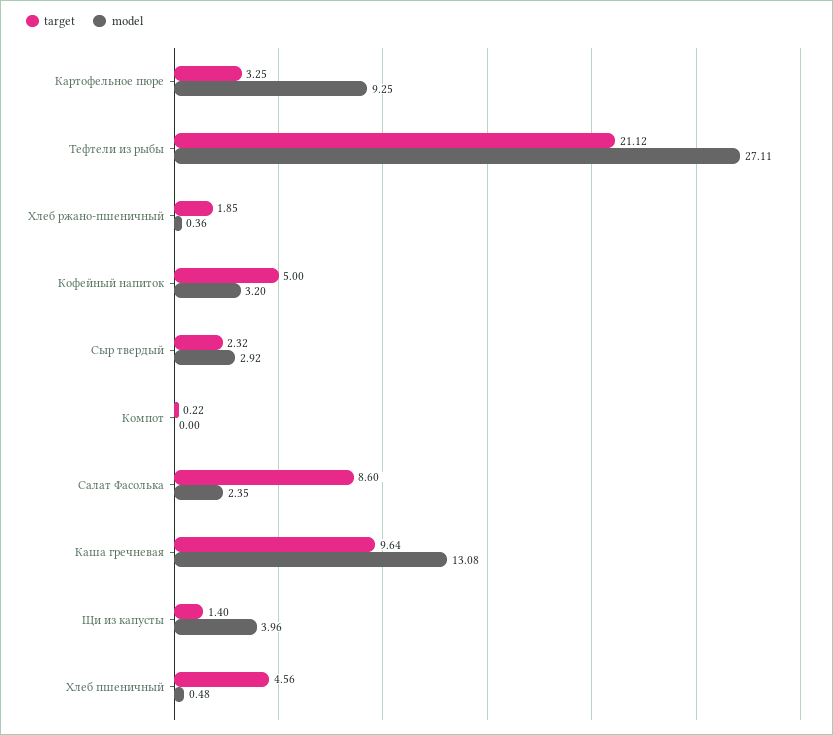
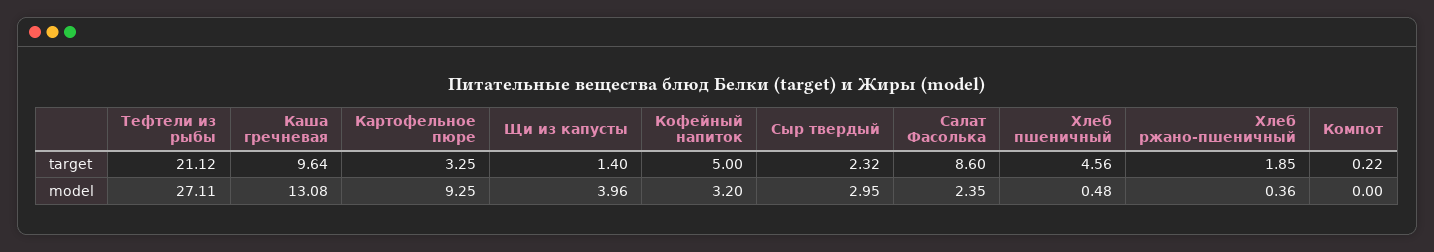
  {
    "target": {
      "Картофельное пюре": 3.25,
      "Тефтели из рыбы": 21.12,
      "Хлеб ржано-пшеничный": 1.85,
      "Кофейный напиток": 5,
      "Сыр твердый": 2.32,
      "Компот": 0.22,
      "Салат Фасолька": 8.6,
      "Каша гречневая": 9.64,
      "Щи из капусты": 1.4,
      "Хлеб пшеничный": 4.56
    },
    "model": {
      "Картофельное пюре": 9.25,
      "Тефтели из рыбы": 27.11,
      "Хлеб ржано-пшеничный": 0.36,
      "Кофейный напиток": 3.2,
-     "Сыр твердый": 2.92,
+     "Сыр твердый": 2.95,
      "Компот": 0,
      "Салат Фасолька": 2.35,
      "Каша гречневая": 13.08,
      "Щи из капусты": 3.96,
      "Хлеб пшеничный": 0.48
    }
  }

